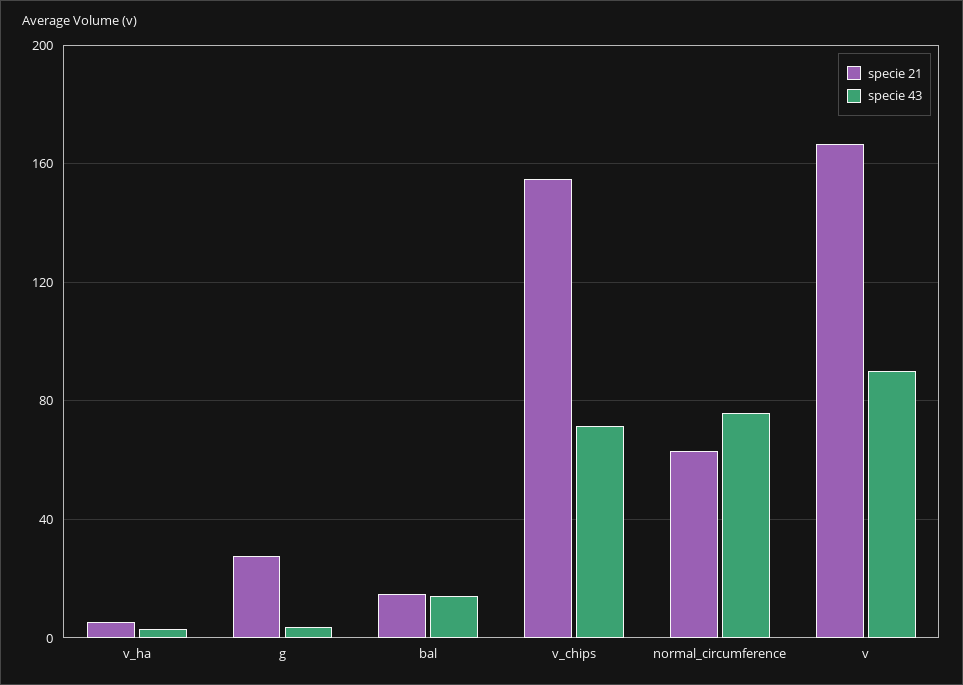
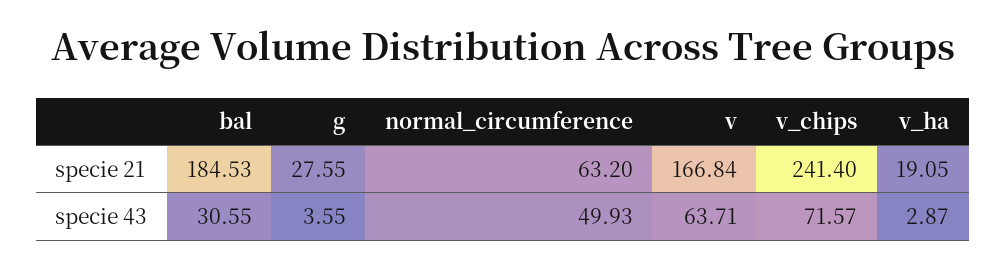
  {
    "specie 21": {
-     "v_ha": 5,
+     "v_ha": 19.05,
      "g": 27.55,
-     "bal": 15,
+     "bal": 184.53,
-     "v_chips": 155,
+     "v_chips": 241.4,
      "normal_circumference": 63.2,
      "v": 166.84
    },
    "specie 43": {
      "v_ha": 2.87,
      "g": 3.55,
-     "bal": 15,
+     "bal": 30.55,
      "v_chips": 71.57,
-     "normal_circumference": 75,
+     "normal_circumference": 49.93,
-     "v": 90
+     "v": 63.71
    }
  }

